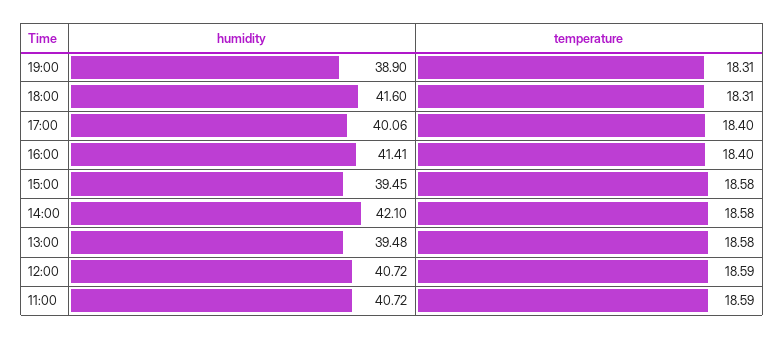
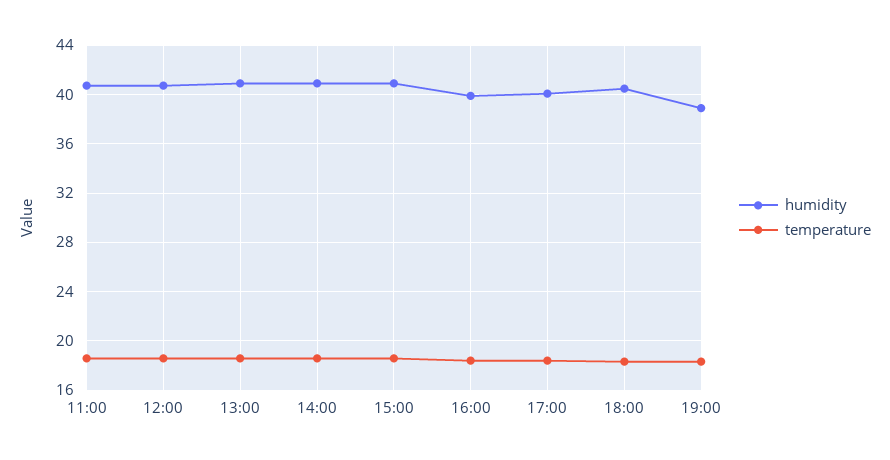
  {
    "humidity": {
      "19:00": 38.9,
-     "18:00": 41.6,
+     "18:00": 40.5,
      "17:00": 40.06,
-     "16:00": 41.41,
+     "16:00": 40,
-     "15:00": 39.45,
+     "15:00": 41,
-     "14:00": 42.1,
+     "14:00": 41,
-     "13:00": 39.48,
+     "13:00": 41,
      "12:00": 40.72,
      "11:00": 40.72
    },
    "temperature": {
      "19:00": 18.31,
      "18:00": 18.31,
      "17:00": 18.4,
      "16:00": 18.4,
      "15:00": 18.58,
      "14:00": 18.58,
      "13:00": 18.58,
      "12:00": 18.59,
      "11:00": 18.59
    }
  }

